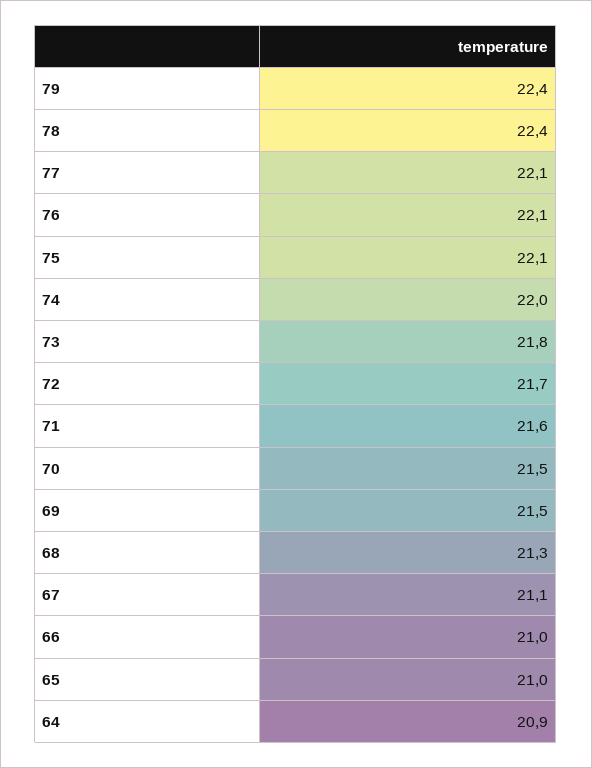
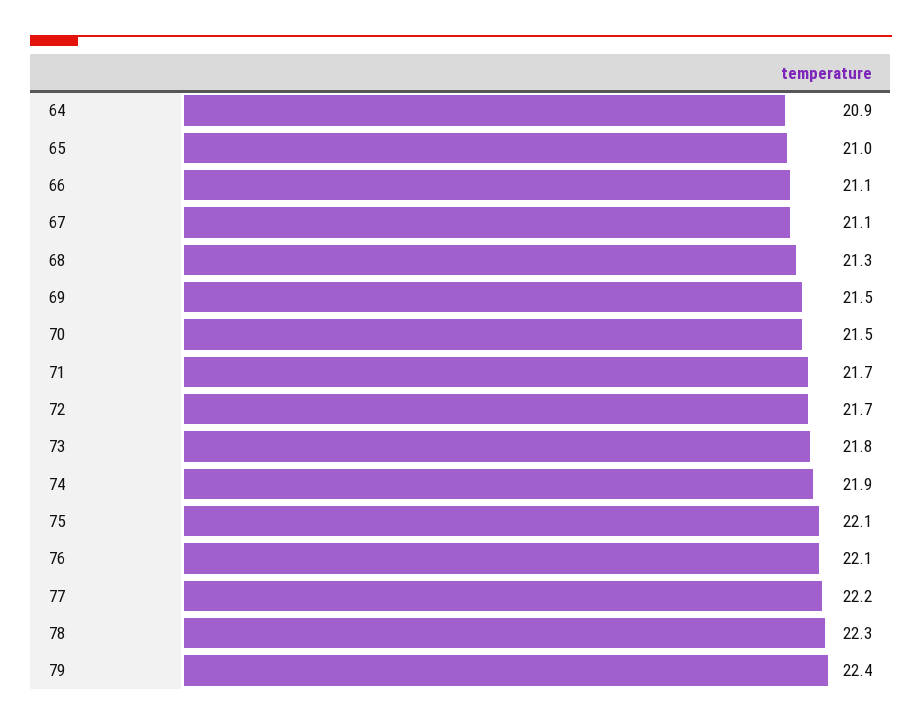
  {
    "79": 22.4,
-   "78": 22.4,
+   "78": 22.3,
-   "77": 22.1,
+   "77": 22.2,
    "76": 22.1,
    "75": 22.1,
-   "74": 22,
+   "74": 21.9,
    "73": 21.8,
    "72": 21.7,
-   "71": 21.6,
+   "71": 21.7,
    "70": 21.5,
    "69": 21.5,
    "68": 21.3,
    "67": 21.1,
-   "66": 21,
+   "66": 21.1,
    "65": 21,
    "64": 20.9
  }

